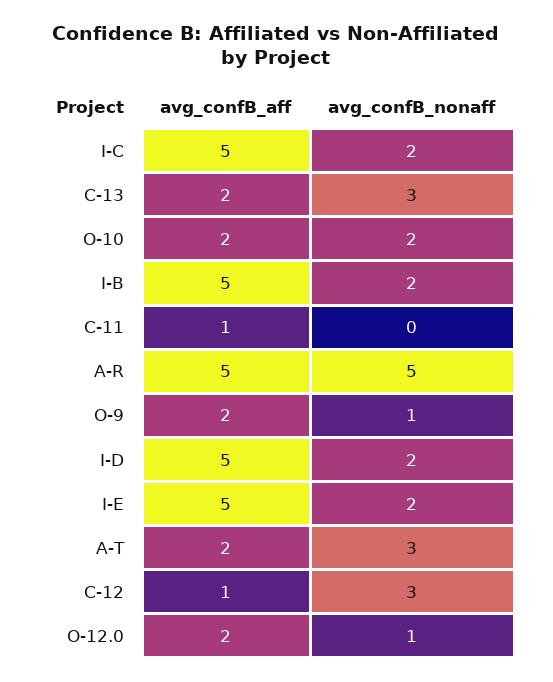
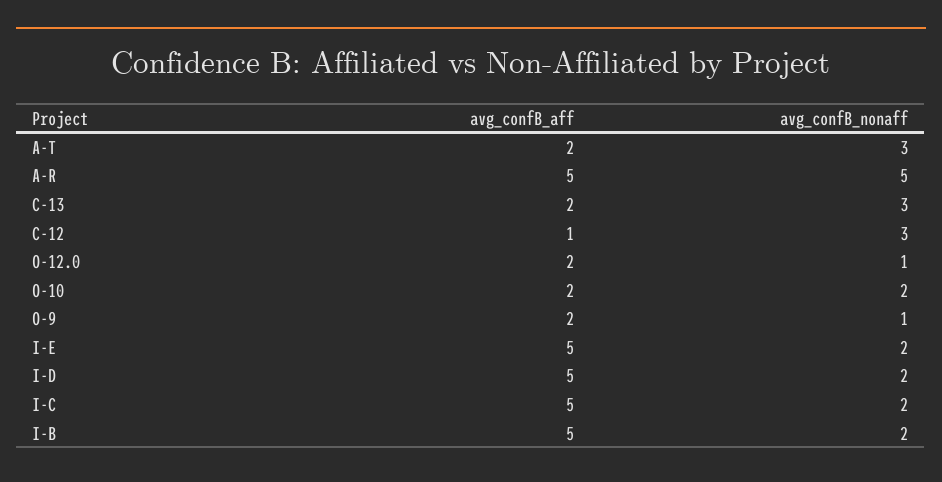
  {
    "avg_confB_aff": {
      "I-C": 5,
      "C-13": 2,
      "O-10": 2,
      "I-B": 5,
-     "C-11": 1,
      "A-R": 5,
      "O-9": 2,
      "I-D": 5,
      "I-E": 5,
      "A-T": 2,
      "C-12": 1,
      "O-12.0": 2
    },
    "avg_confB_nonaff": {
      "I-C": 2,
      "C-13": 3,
      "O-10": 2,
      "I-B": 2,
-     "C-11": 0,
      "A-R": 5,
      "O-9": 1,
      "I-D": 2,
      "I-E": 2,
      "A-T": 3,
      "C-12": 3,
      "O-12.0": 1
    }
  }

